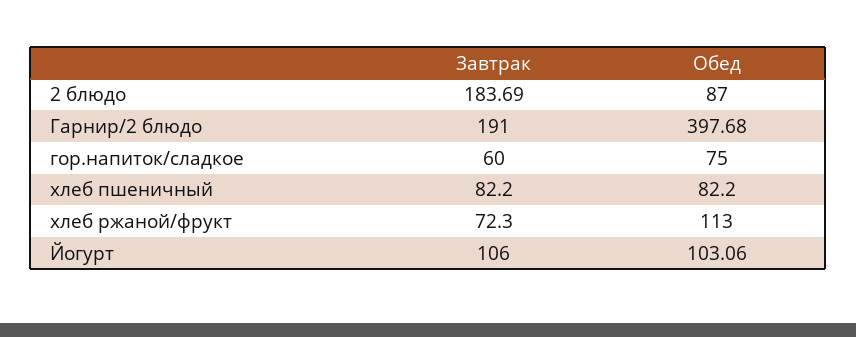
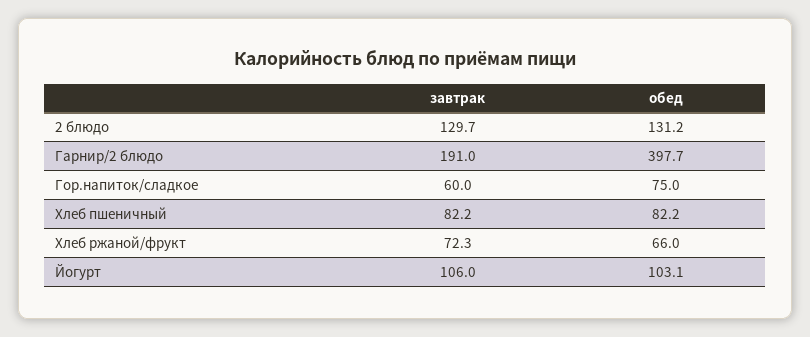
  {
    "Завтрак": {
-     "2 блюдо": 183.69,
+     "2 блюдо": 129.7,
      "Гарнир/2 блюдо": 191,
      "гор.напиток/сладкое": 60,
      "хлеб пшеничный": 82.2,
      "хлеб ржаной/фрукт": 72.3,
      "Йогурт": 106
    },
    "Обед": {
-     "2 блюдо": 87,
+     "2 блюдо": 131.2,
      "Гарнир/2 блюдо": 397.68,
      "гор.напиток/сладкое": 75,
      "хлеб пшеничный": 82.2,
-     "хлеб ржаной/фрукт": 113,
+     "хлеб ржаной/фрукт": 66,
      "Йогурт": 103.06
    }
  }

